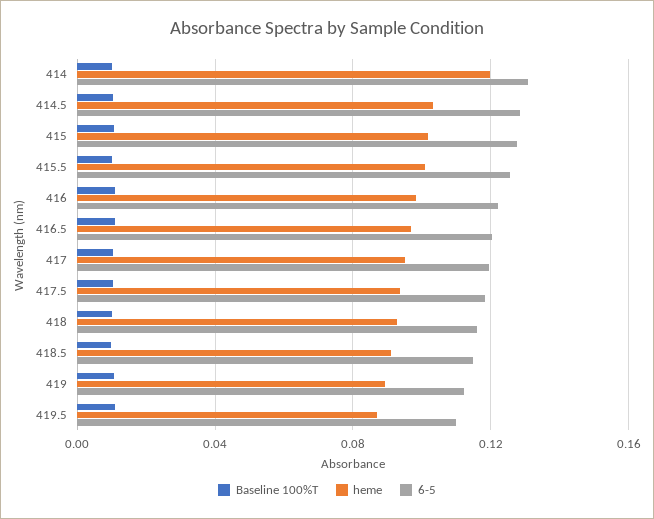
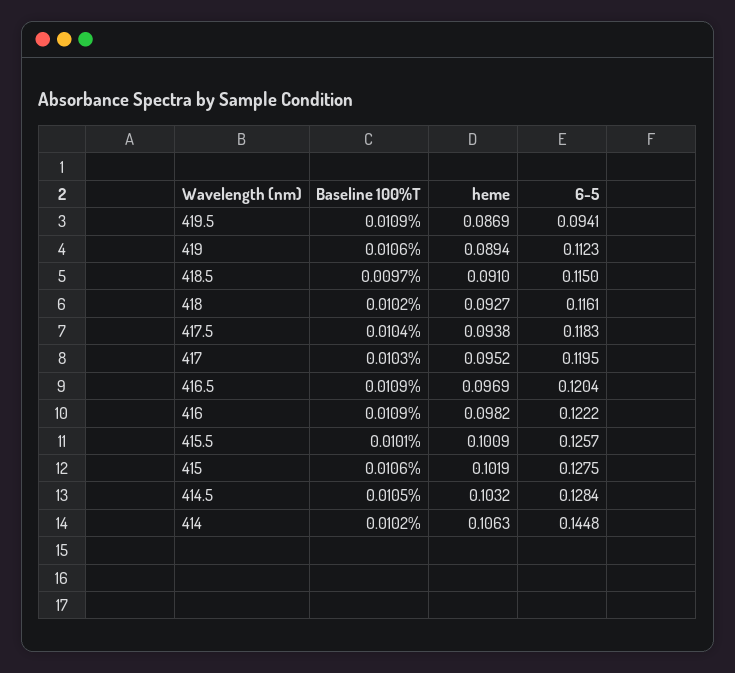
  {
    "Baseline 100%T": {
      "414": 0.0102,
      "414.5": 0.0105,
      "415": 0.0106,
      "415.5": 0.0101,
      "416": 0.0109,
      "416.5": 0.0109,
      "417": 0.0103,
      "417.5": 0.0104,
      "418": 0.0102,
      "418.5": 0.0097,
      "419": 0.0106,
      "419.5": 0.0109
    },
    "heme": {
-     "414": 0.12,
+     "414": 0.1063,
      "414.5": 0.1032,
      "415": 0.1019,
      "415.5": 0.1009,
      "416": 0.0982,
      "416.5": 0.0969,
      "417": 0.0952,
      "417.5": 0.0938,
      "418": 0.0927,
      "418.5": 0.091,
      "419": 0.0894,
      "419.5": 0.0869
    },
    "6-5": {
-     "414": 0.13,
+     "414": 0.1448,
      "414.5": 0.1284,
      "415": 0.1275,
      "415.5": 0.1257,
      "416": 0.1222,
      "416.5": 0.1204,
      "417": 0.1195,
      "417.5": 0.1183,
      "418": 0.1161,
      "418.5": 0.115,
      "419": 0.1123,
-     "419.5": 0.11
+     "419.5": 0.0941
    }
  }

